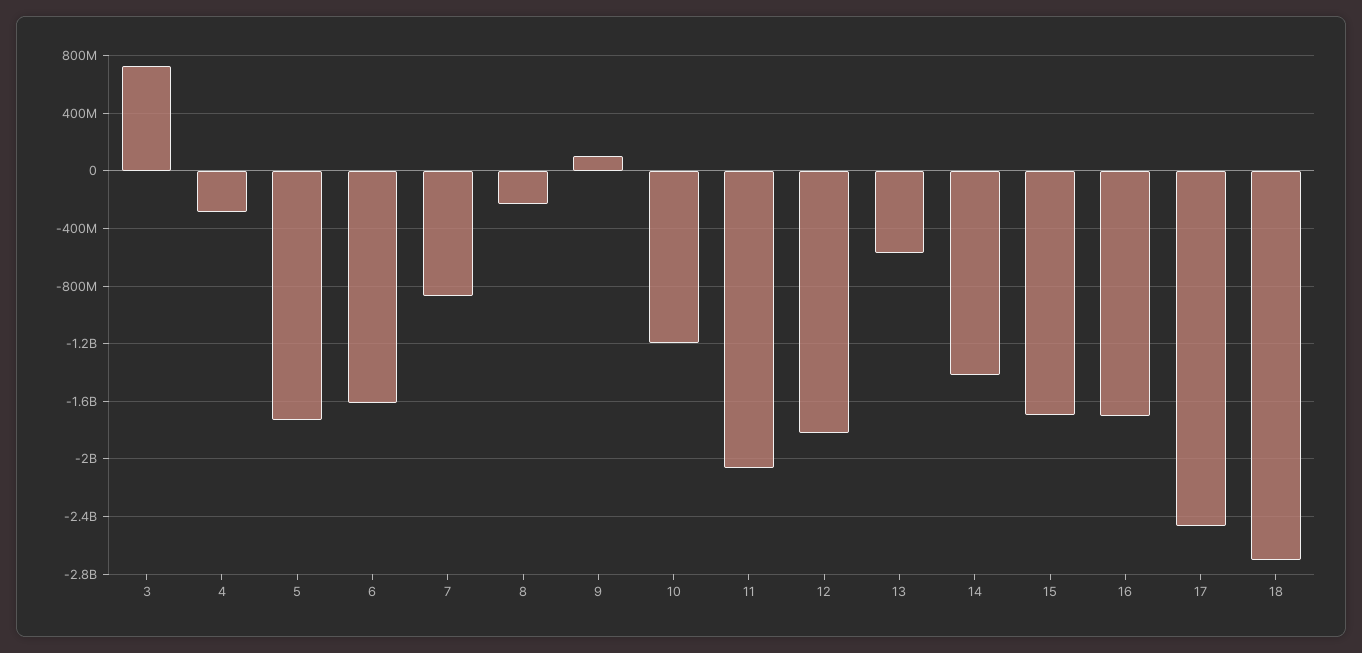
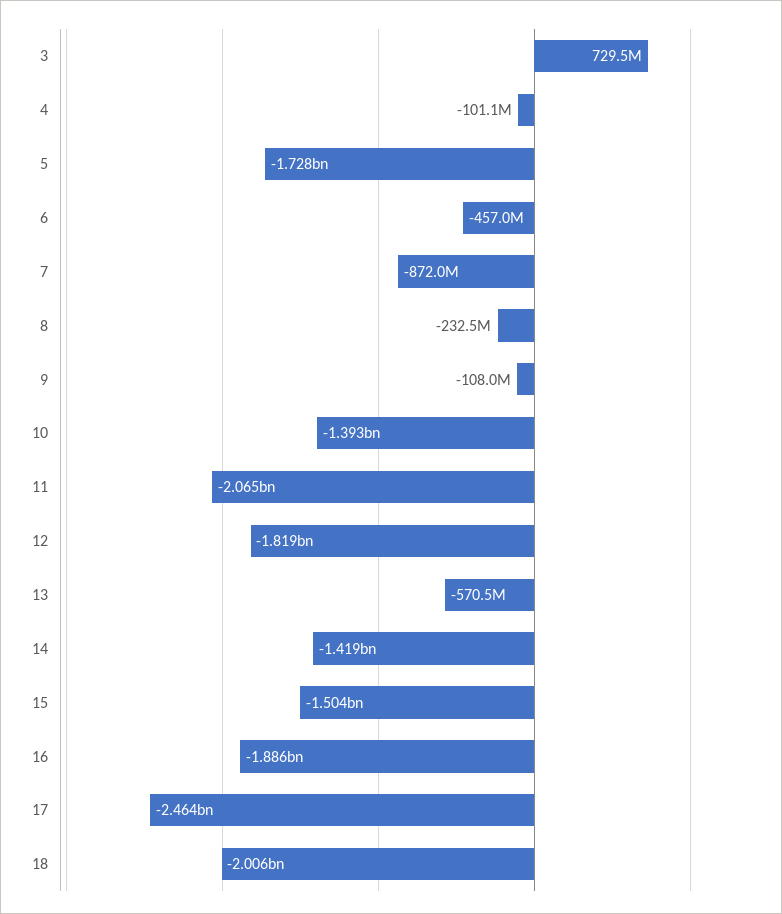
  {
    "3": 729500000,
-   "4": -300000000,
+   "4": -101100000,
    "5": -1728000000,
-   "6": -1600000000,
+   "6": -457000000,
    "7": -872000000,
    "8": -232500000,
-   "9": 100000000,
+   "9": -108000000,
-   "10": -1200000000,
+   "10": -1393000000,
    "11": -2065000000,
    "12": -1819000000,
    "13": -570500000,
    "14": -1419000000,
-   "15": -1700000000,
+   "15": -1504000000,
-   "16": -1700000000,
+   "16": -1886000000,
    "17": -2464000000,
-   "18": -2700000000
+   "18": -2006000000
  }

